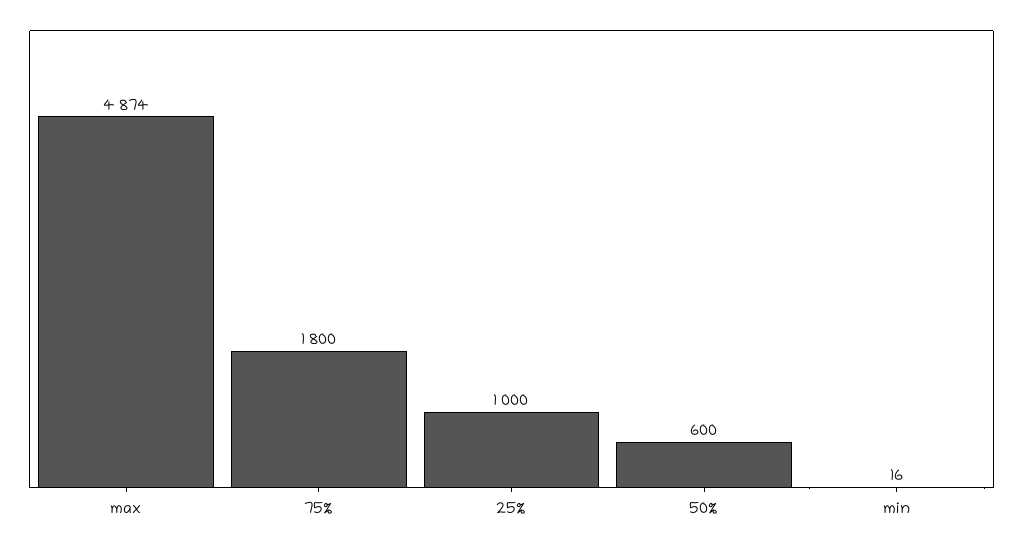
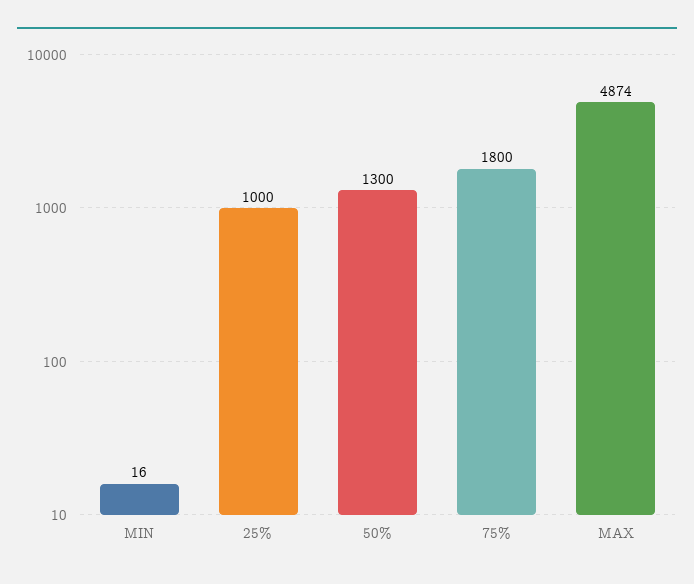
  {
    "max": 4874,
    "75%": 1800,
    "25%": 1000,
-   "50%": 600,
+   "50%": 1300,
    "min": 16
  }

